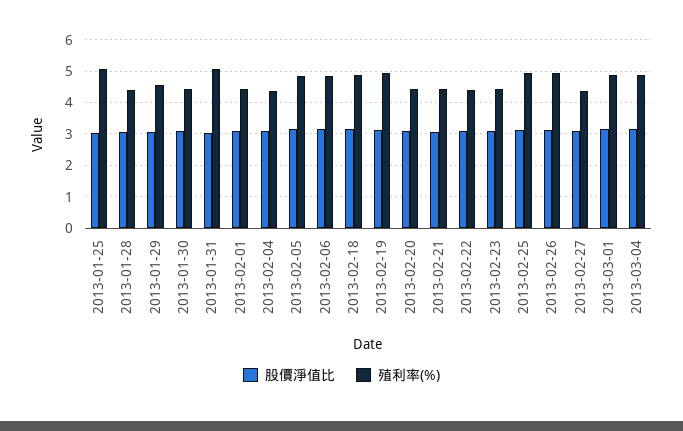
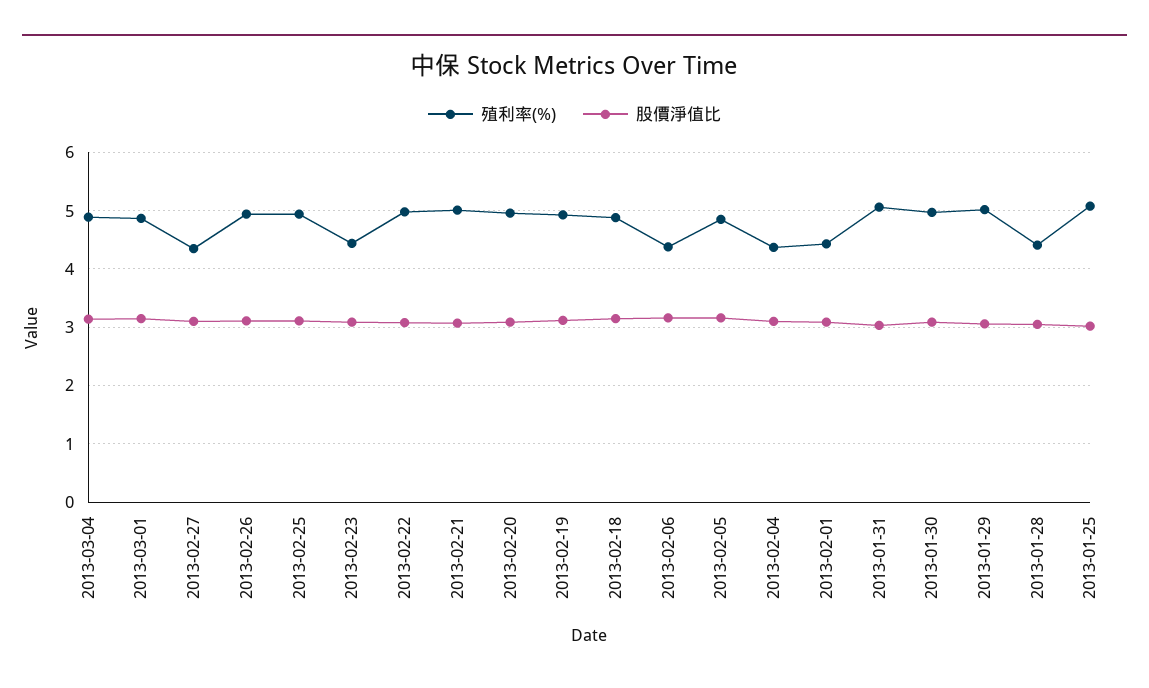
  {
    "股價淨值比": {
      "2013-01-25": 3,
      "2013-01-28": 3,
      "2013-01-29": 3,
      "2013-01-30": 3,
      "2013-01-31": 3,
      "2013-02-01": 3,
      "2013-02-04": 3.2,
      "2013-02-05": 3.2,
      "2013-02-06": 3.2,
      "2013-02-18": 3.2,
      "2013-02-19": 3.2,
      "2013-02-20": 3,
      "2013-02-21": 3,
      "2013-02-22": 3,
      "2013-02-23": 3,
      "2013-02-25": 3.2,
      "2013-02-26": 3.2,
      "2013-02-27": 3.2,
      "2013-03-01": 3.2,
      "2013-03-04": 3.2
    },
    "殖利率(%)": {
      "2013-01-25": 5,
      "2013-01-28": 4.4,
-     "2013-01-29": 4.6,
+     "2013-01-29": 5,
-     "2013-01-30": 4.4,
+     "2013-01-30": 5,
      "2013-01-31": 5,
      "2013-02-01": 4.4,
      "2013-02-04": 4.4,
      "2013-02-05": 4.8,
-     "2013-02-06": 4.8,
+     "2013-02-06": 4.4,
      "2013-02-18": 4.8,
      "2013-02-19": 5,
-     "2013-02-20": 4.4,
+     "2013-02-20": 5,
-     "2013-02-21": 4.4,
+     "2013-02-21": 5,
-     "2013-02-22": 4.4,
+     "2013-02-22": 5,
      "2013-02-23": 4.4,
      "2013-02-25": 5,
      "2013-02-26": 5,
      "2013-02-27": 4.4,
      "2013-03-01": 4.8,
      "2013-03-04": 4.8
    }
  }

